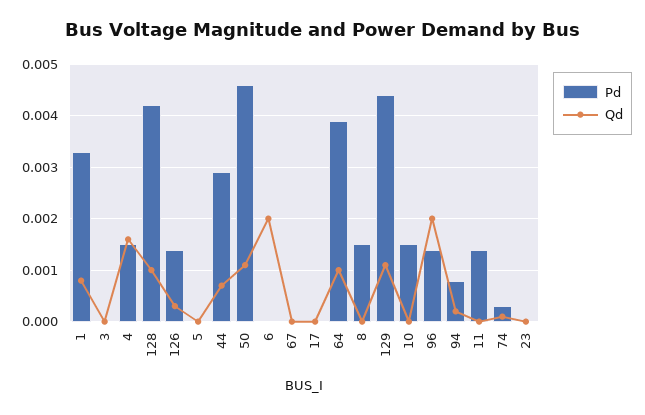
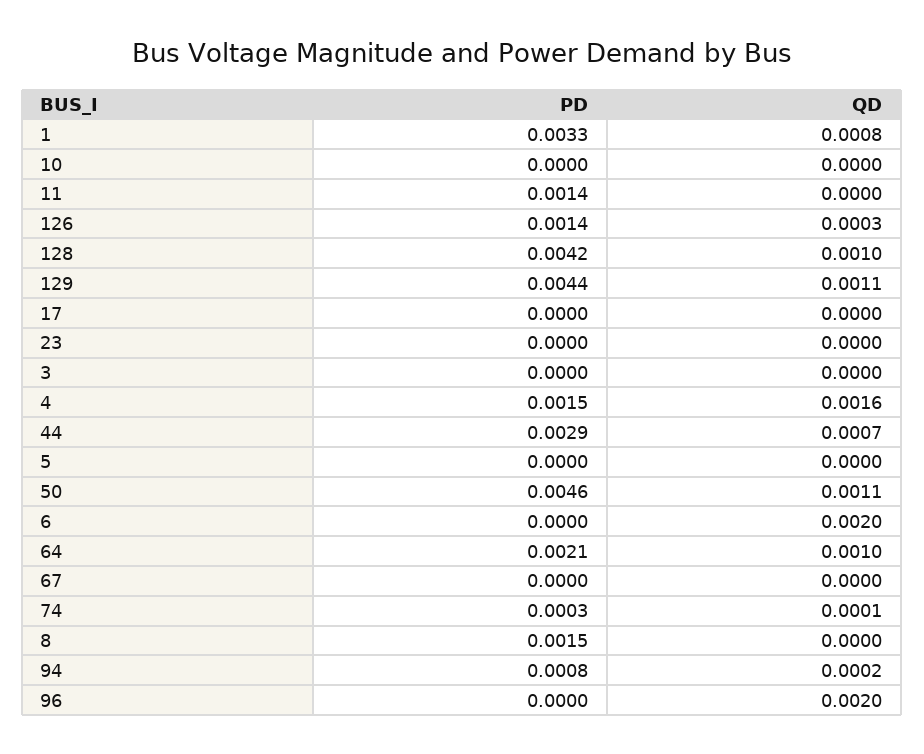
  {
    "Pd": {
      "1": 0.0033,
      "3": 0,
      "4": 0.0015,
      "128": 0.0042,
      "126": 0.0014,
      "5": 0,
      "44": 0.0029,
      "50": 0.0046,
      "6": 0,
      "67": 0,
      "17": 0,
-     "64": 0.004,
+     "64": 0.0021,
      "8": 0.0015,
      "129": 0.0044,
-     "10": 0.0015,
+     "10": 0,
-     "96": 0.0015,
+     "96": 0,
      "94": 0.0008,
      "11": 0.0014,
      "74": 0.0003,
      "23": 0
    },
    "Qd": {
      "1": 0.0008,
      "3": 0,
      "4": 0.0016,
      "128": 0.001,
      "126": 0.0003,
      "5": 0,
      "44": 0.0007,
      "50": 0.0011,
      "6": 0.002,
      "67": 0,
      "17": 0,
      "64": 0.001,
      "8": 0,
      "129": 0.0011,
      "10": 0,
      "96": 0.002,
      "94": 0.0002,
      "11": 0,
      "74": 0.0001,
      "23": 0
    }
  }

